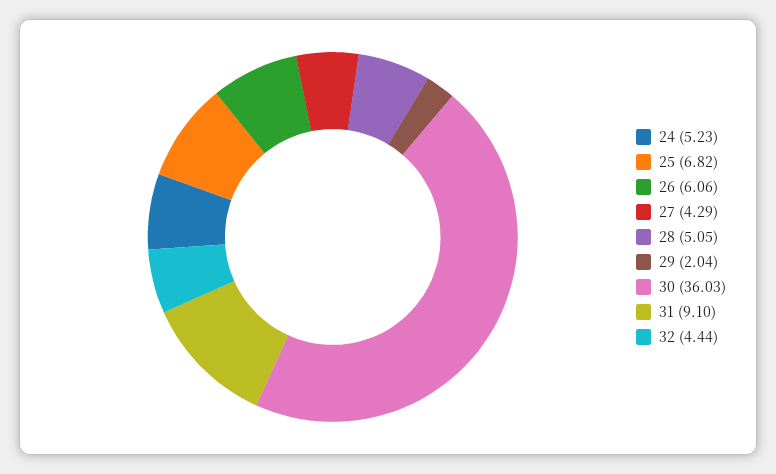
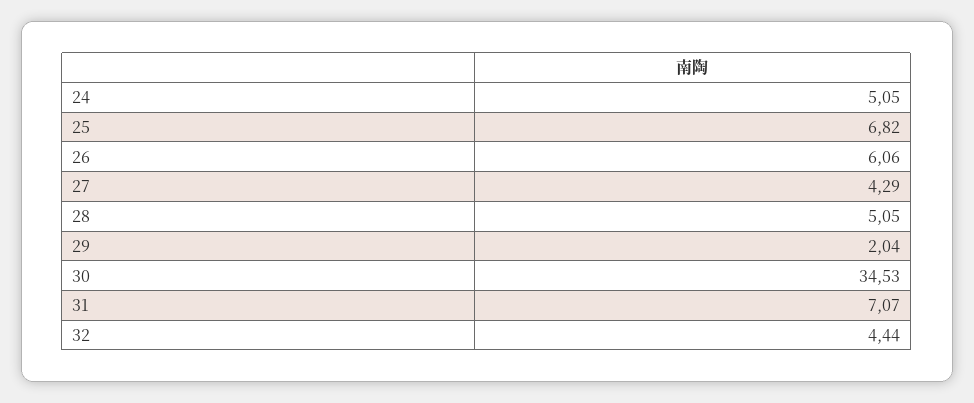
  {
-   "24": 5.23,
+   "24": 5.05,
    "25": 6.82,
    "26": 6.06,
    "27": 4.29,
    "28": 5.05,
    "29": 2.04,
-   "30": 36.03,
+   "30": 34.53,
-   "31": 9.1,
+   "31": 7.07,
    "32": 4.44
  }

